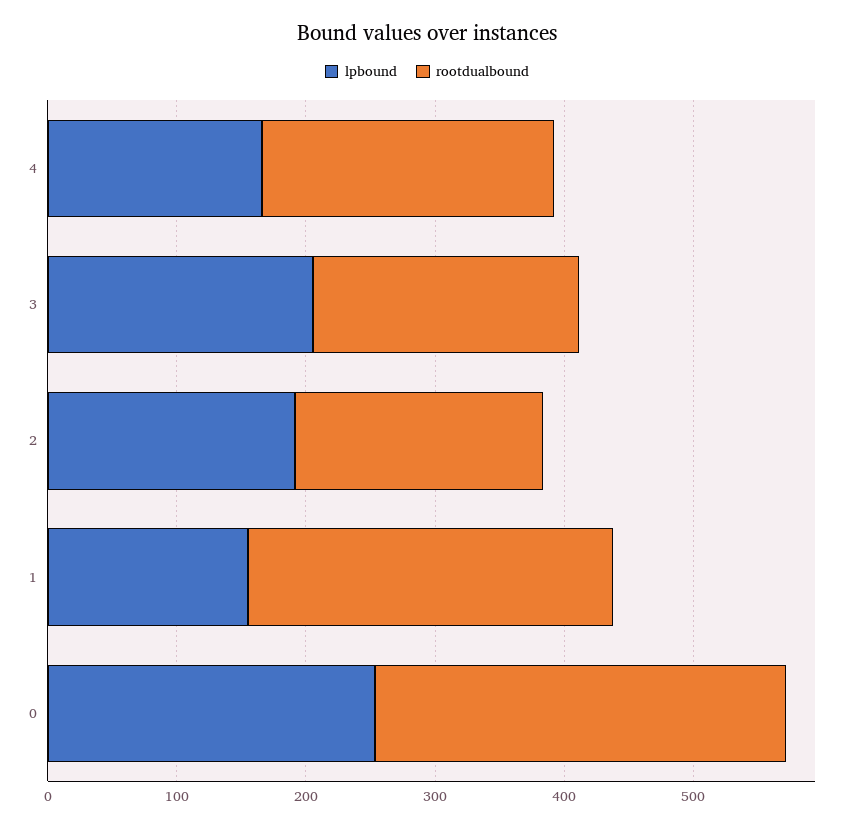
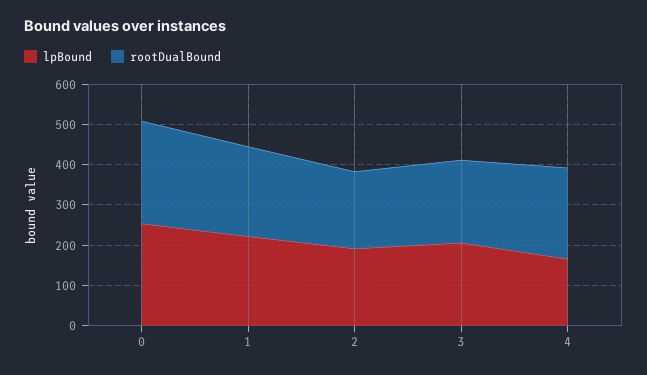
  {
    "lpbound": {
      "4": 160,
      "3": 200,
      "2": 200,
-     "1": 160,
+     "1": 220,
      "0": 260
    },
    "rootdualbound": {
      "4": 220,
      "3": 200,
      "2": 200,
-     "1": 280,
+     "1": 220,
-     "0": 320
+     "0": 260
    }
  }

